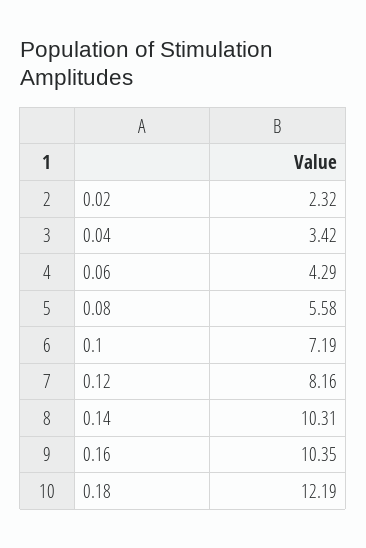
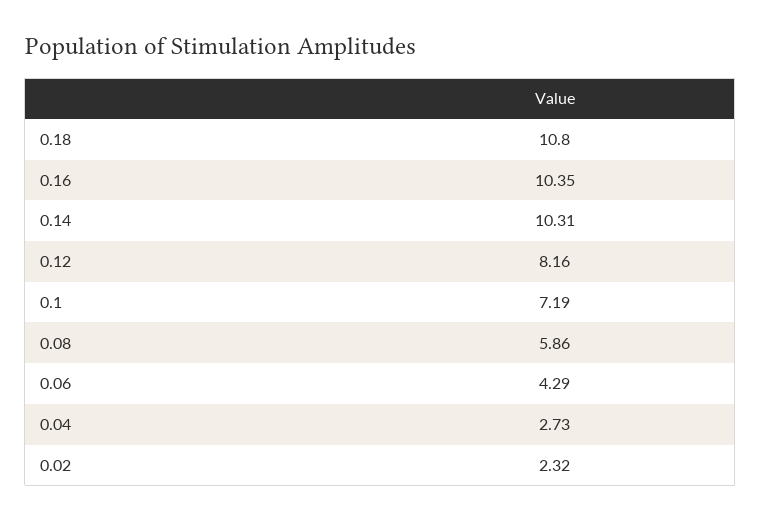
  {
    "0.02": 2.32,
-   "0.04": 3.42,
+   "0.04": 2.73,
    "0.06": 4.29,
-   "0.08": 5.58,
+   "0.08": 5.86,
    "0.1": 7.19,
    "0.12": 8.16,
    "0.14": 10.31,
    "0.16": 10.35,
-   "0.18": 12.19
+   "0.18": 10.8
  }

